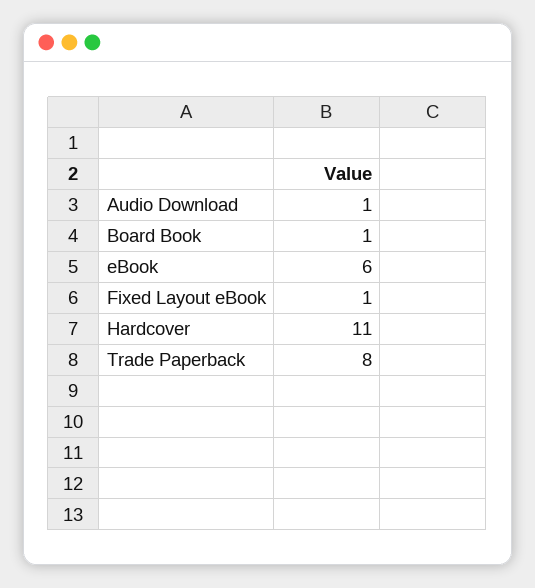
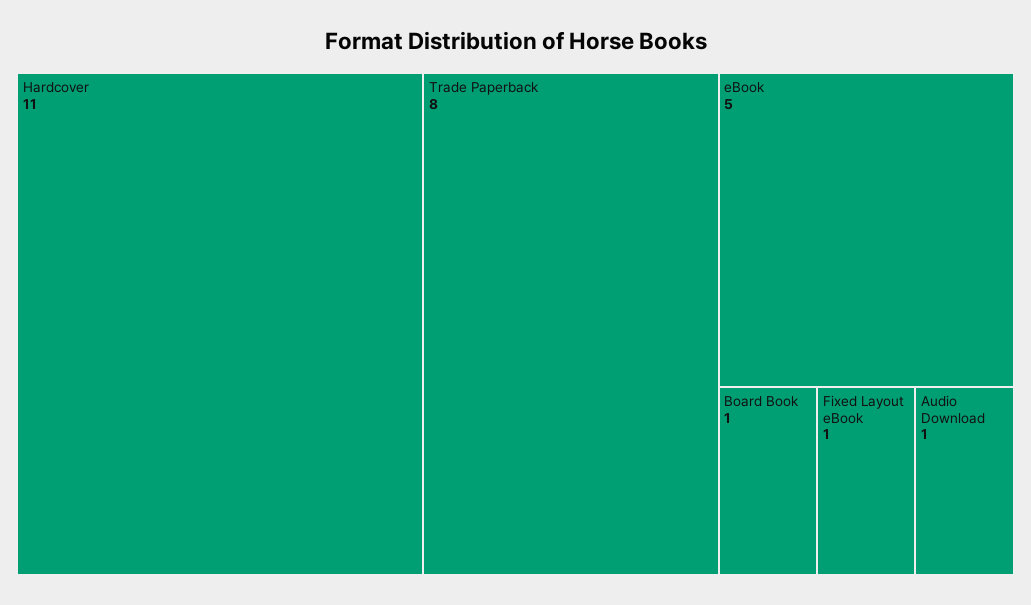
  {
    "Audio Download": 1,
    "Board Book": 1,
-   "eBook": 6,
+   "eBook": 5,
    "Fixed Layout eBook": 1,
    "Hardcover": 11,
    "Trade Paperback": 8
  }

